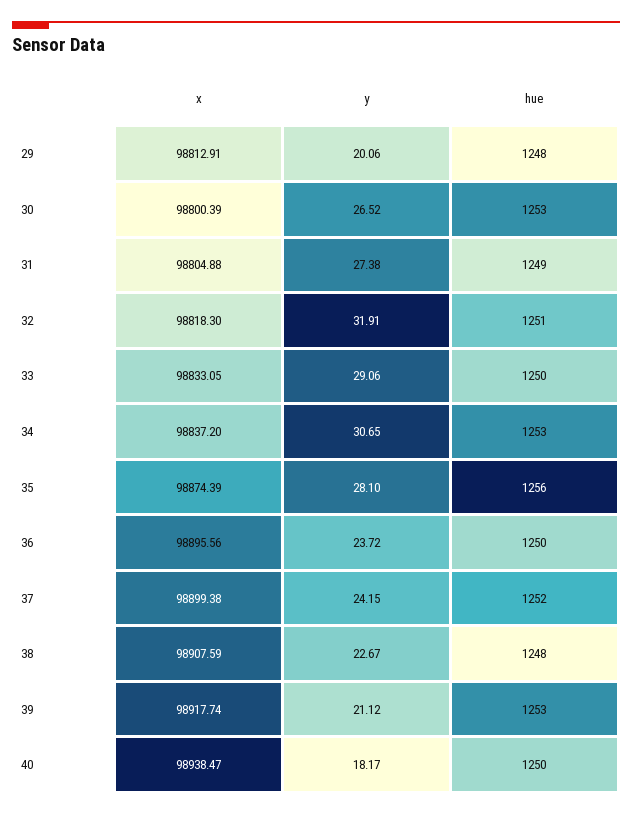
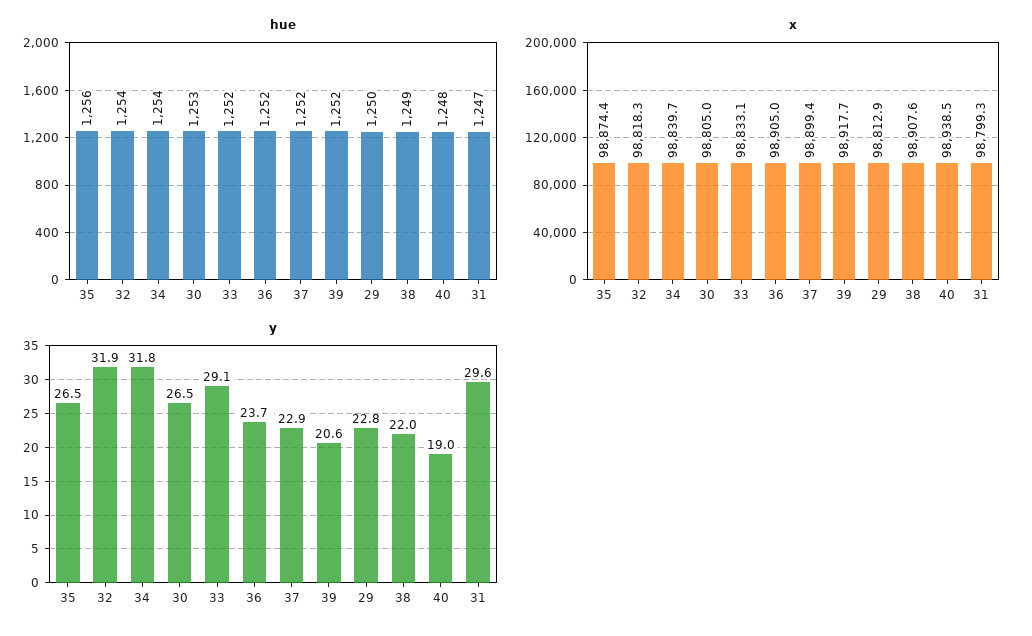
  {
    "x": {
      "29": 98812.91,
-     "30": 98800.39,
+     "30": 98805,
-     "31": 98804.88,
+     "31": 98799.3,
      "32": 98818.3,
      "33": 98833.05,
-     "34": 98837.2,
+     "34": 98839.7,
      "35": 98874.39,
-     "36": 98895.56,
+     "36": 98905,
      "37": 98899.38,
      "38": 98907.59,
      "39": 98917.74,
      "40": 98938.47
    },
    "y": {
-     "29": 20.06,
+     "29": 22.8,
      "30": 26.52,
-     "31": 27.38,
+     "31": 29.6,
      "32": 31.91,
      "33": 29.06,
-     "34": 30.65,
+     "34": 31.8,
-     "35": 28.1,
+     "35": 26.5,
      "36": 23.72,
-     "37": 24.15,
+     "37": 22.9,
-     "38": 22.67,
+     "38": 22,
-     "39": 21.12,
+     "39": 20.6,
-     "40": 18.17
+     "40": 19
    },
    "hue": {
-     "29": 1248,
+     "29": 1250,
      "30": 1253,
-     "31": 1249,
+     "31": 1247,
-     "32": 1251,
+     "32": 1254,
-     "33": 1250,
+     "33": 1252,
-     "34": 1253,
+     "34": 1254,
      "35": 1256,
-     "36": 1250,
+     "36": 1252,
      "37": 1252,
-     "38": 1248,
+     "38": 1249,
-     "39": 1253,
+     "39": 1252,
-     "40": 1250
+     "40": 1248
    }
  }

